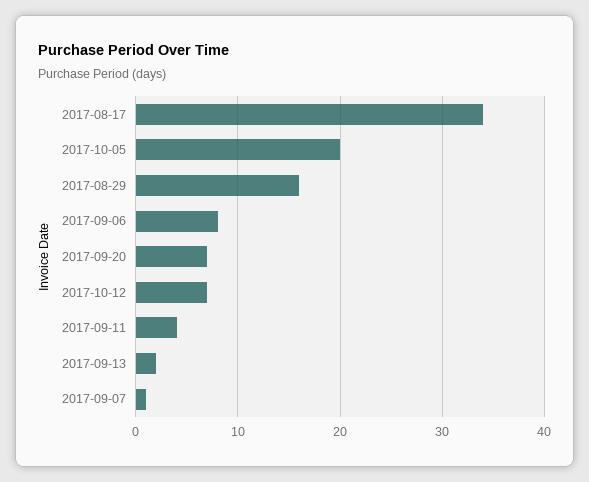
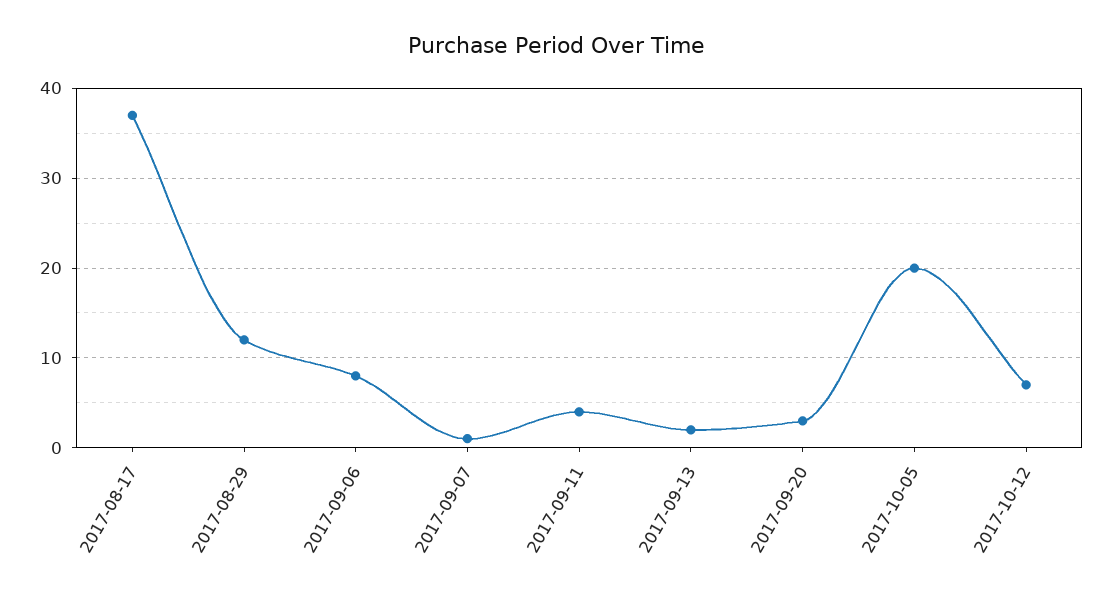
  {
-   "2017-08-17": 34,
+   "2017-08-17": 37,
    "2017-10-05": 20,
-   "2017-08-29": 16,
+   "2017-08-29": 12,
    "2017-09-06": 8,
-   "2017-09-20": 7,
+   "2017-09-20": 3,
    "2017-10-12": 7,
    "2017-09-11": 4,
    "2017-09-13": 2,
    "2017-09-07": 1
  }

